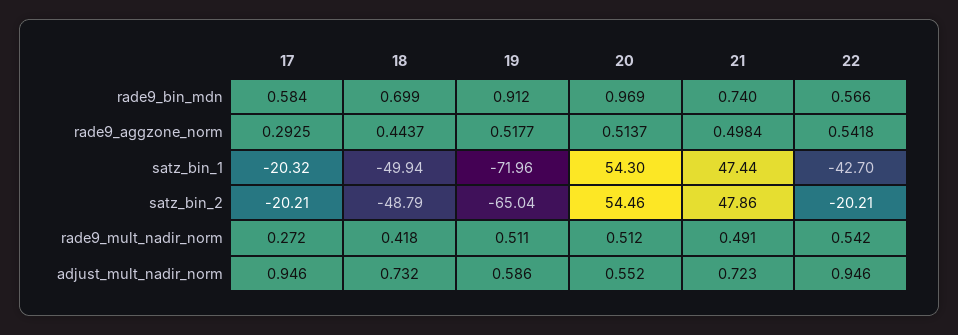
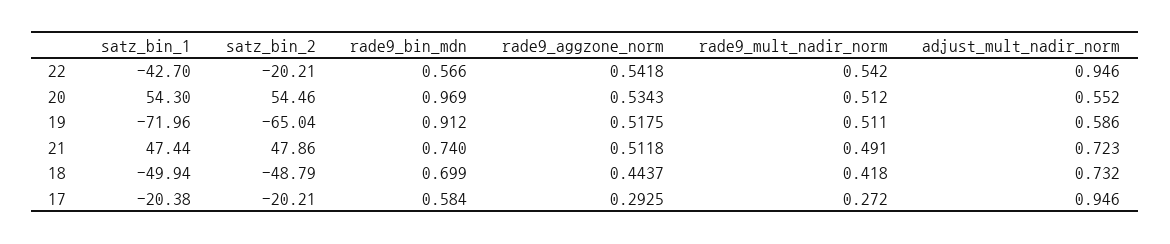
  {
    "17": {
      "rade9_bin_mdn": 0.584,
      "rade9_aggzone_norm": 0.2925,
-     "satz_bin_1": -20.32,
+     "satz_bin_1": -20.38,
      "satz_bin_2": -20.21,
      "rade9_mult_nadir_norm": 0.272,
      "adjust_mult_nadir_norm": 0.946
    },
    "18": {
      "rade9_bin_mdn": 0.699,
      "rade9_aggzone_norm": 0.4437,
      "satz_bin_1": -49.94,
      "satz_bin_2": -48.79,
      "rade9_mult_nadir_norm": 0.418,
      "adjust_mult_nadir_norm": 0.732
    },
    "19": {
      "rade9_bin_mdn": 0.912,
-     "rade9_aggzone_norm": 0.5177,
+     "rade9_aggzone_norm": 0.5175,
      "satz_bin_1": -71.96,
      "satz_bin_2": -65.04,
      "rade9_mult_nadir_norm": 0.511,
      "adjust_mult_nadir_norm": 0.586
    },
    "20": {
      "rade9_bin_mdn": 0.969,
-     "rade9_aggzone_norm": 0.5137,
+     "rade9_aggzone_norm": 0.5343,
      "satz_bin_1": 54.3,
      "satz_bin_2": 54.46,
      "rade9_mult_nadir_norm": 0.512,
      "adjust_mult_nadir_norm": 0.552
    },
    "21": {
      "rade9_bin_mdn": 0.74,
-     "rade9_aggzone_norm": 0.4984,
+     "rade9_aggzone_norm": 0.5118,
      "satz_bin_1": 47.44,
      "satz_bin_2": 47.86,
      "rade9_mult_nadir_norm": 0.491,
      "adjust_mult_nadir_norm": 0.723
    },
    "22": {
      "rade9_bin_mdn": 0.566,
      "rade9_aggzone_norm": 0.5418,
      "satz_bin_1": -42.7,
      "satz_bin_2": -20.21,
      "rade9_mult_nadir_norm": 0.542,
      "adjust_mult_nadir_norm": 0.946
    }
  }

